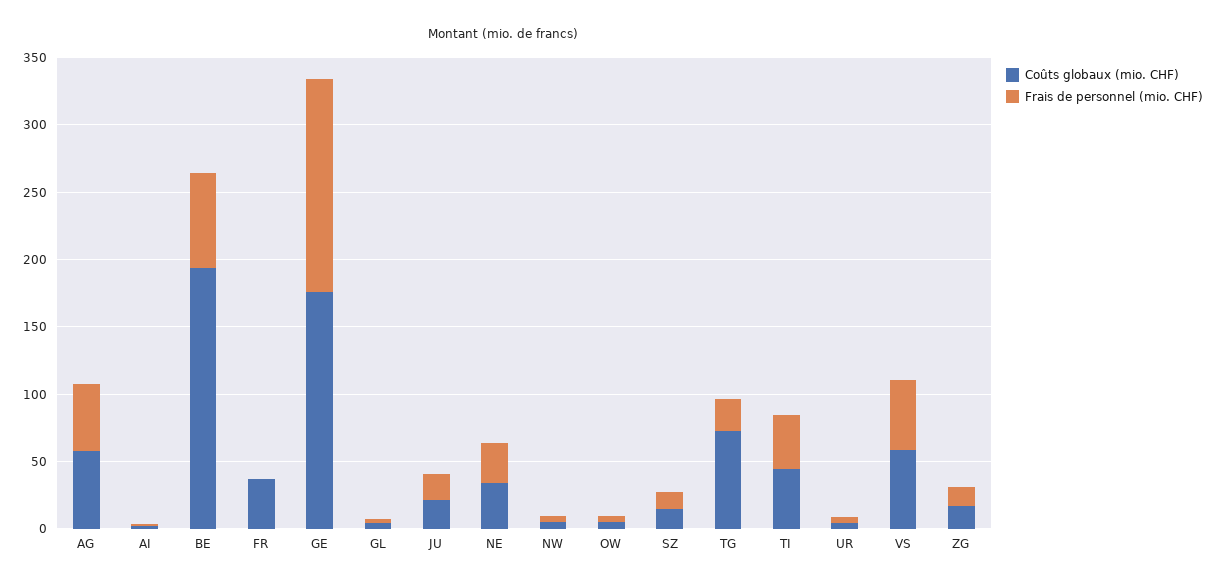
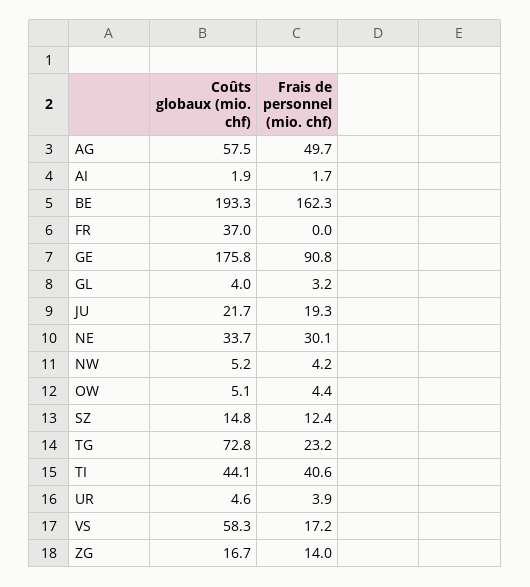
  {
    "Coûts globaux (mio. CHF)": {
      "AG": 57.5,
      "AI": 1.9,
      "BE": 193.3,
      "FR": 37,
      "GE": 175.8,
      "GL": 4,
      "JU": 21.7,
      "NE": 33.7,
      "NW": 5.2,
      "OW": 5.1,
      "SZ": 14.8,
      "TG": 72.8,
      "TI": 44.1,
      "UR": 4.6,
      "VS": 58.3,
      "ZG": 16.7
    },
    "Frais de personnel (mio. CHF)": {
      "AG": 49.7,
      "AI": 1.7,
-     "BE": 70,
+     "BE": 162.3,
      "FR": 0,
-     "GE": 160,
+     "GE": 90.8,
      "GL": 3.2,
      "JU": 19.3,
      "NE": 30.1,
      "NW": 4.2,
      "OW": 4.4,
      "SZ": 12.4,
      "TG": 23.2,
      "TI": 40.6,
      "UR": 3.9,
-     "VS": 50,
+     "VS": 17.2,
      "ZG": 14
    }
  }

